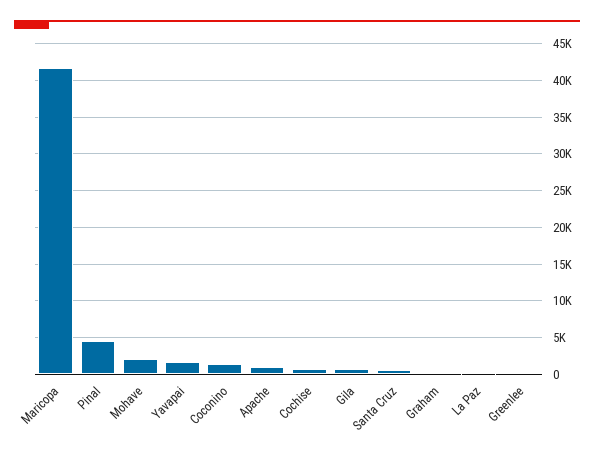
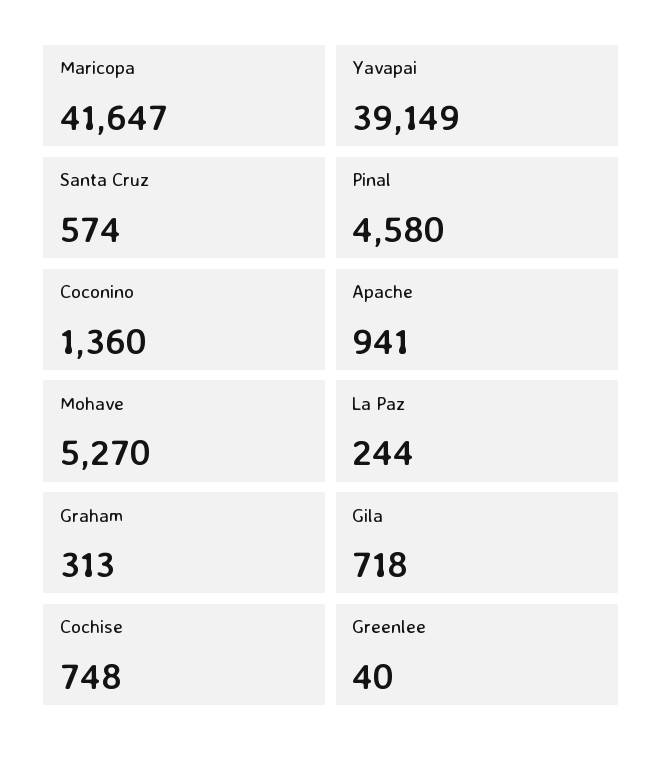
  {
    "Maricopa": 41647,
    "Pinal": 4580,
-   "Mohave": 2000,
+   "Mohave": 5270,
-   "Yavapai": 2000,
+   "Yavapai": 39149,
    "Coconino": 1360,
    "Apache": 941,
    "Cochise": 748,
    "Gila": 718,
    "Santa Cruz": 574,
    "Graham": 313,
    "La Paz": 244,
    "Greenlee": 40
  }

